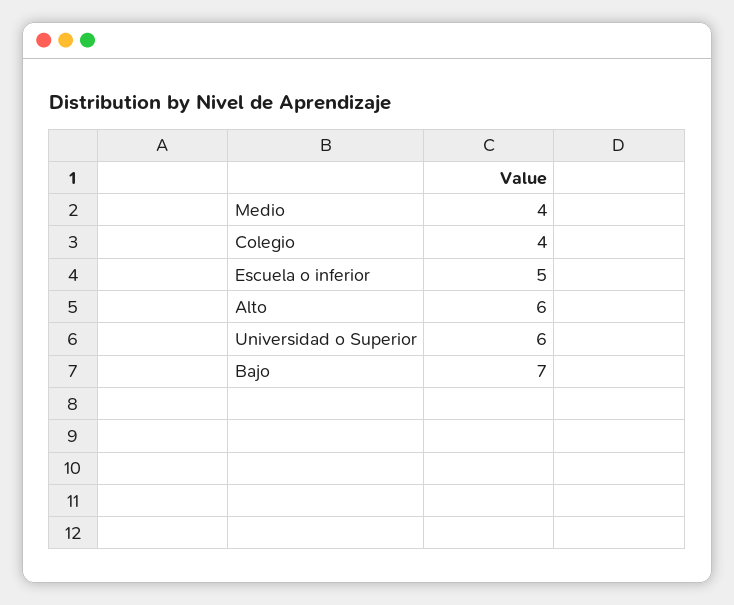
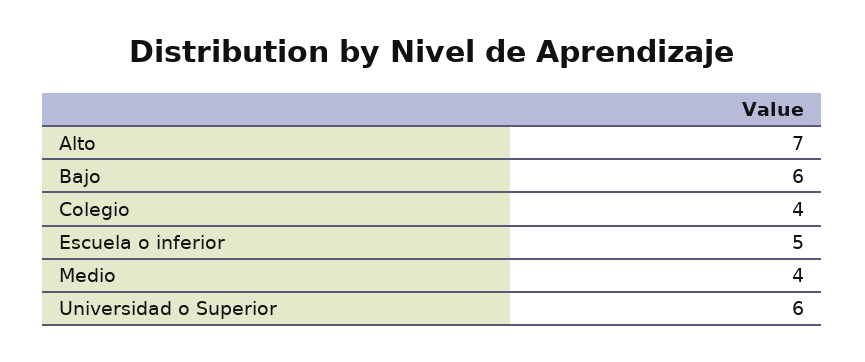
  {
    "Medio": 4,
    "Colegio": 4,
    "Escuela o inferior": 5,
-   "Alto": 6,
+   "Alto": 7,
    "Universidad o Superior": 6,
-   "Bajo": 7
+   "Bajo": 6
  }

